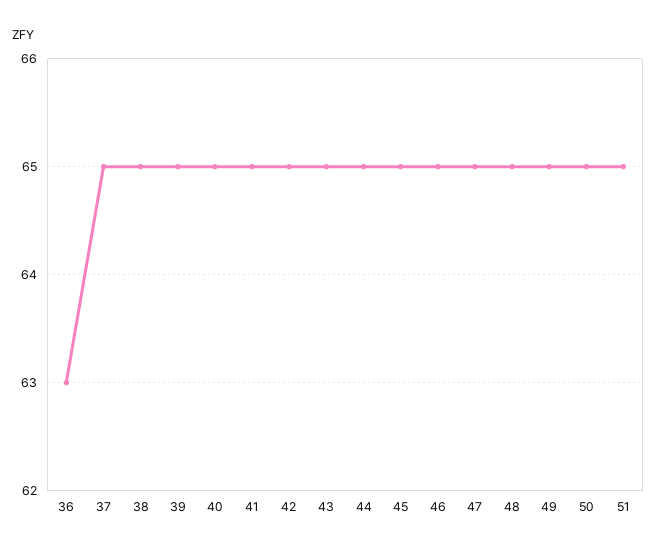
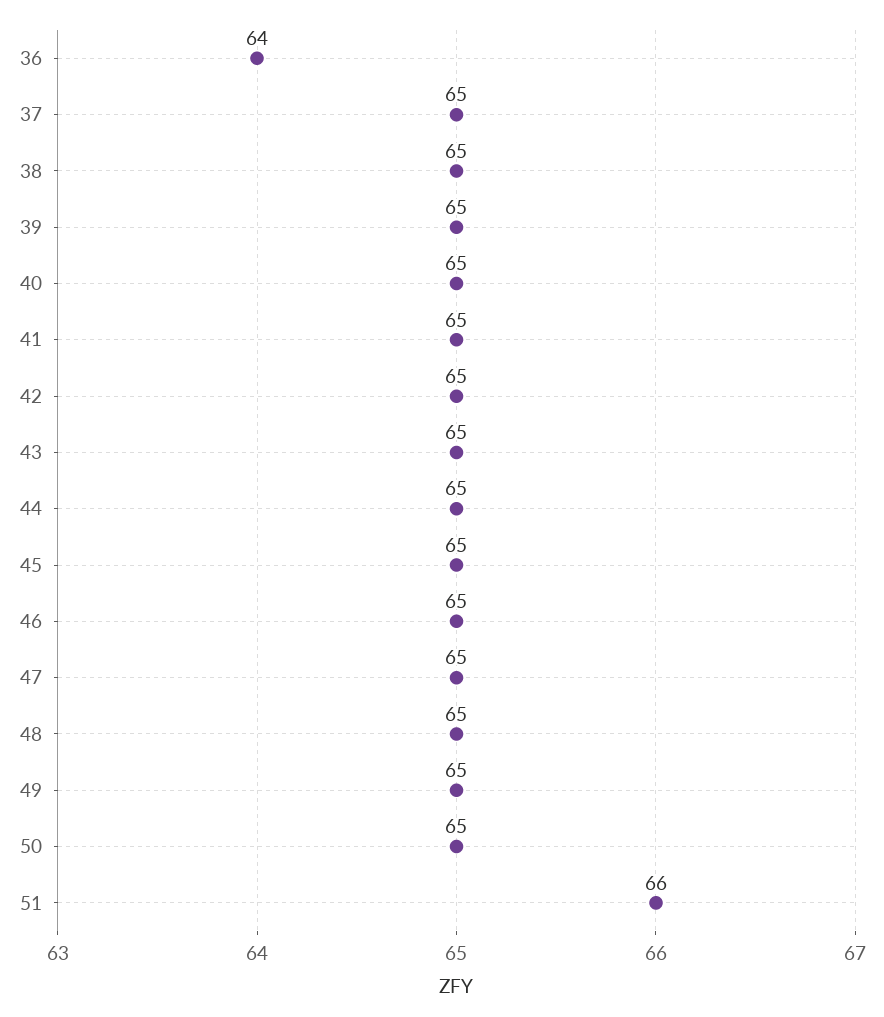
  {
-   "36": 63,
+   "36": 64,
    "37": 65,
    "38": 65,
    "39": 65,
    "40": 65,
    "41": 65,
    "42": 65,
    "43": 65,
    "44": 65,
    "45": 65,
    "46": 65,
    "47": 65,
    "48": 65,
    "49": 65,
    "50": 65,
-   "51": 65
+   "51": 66
  }

